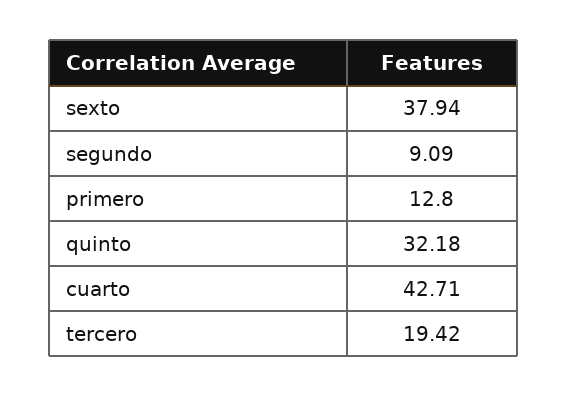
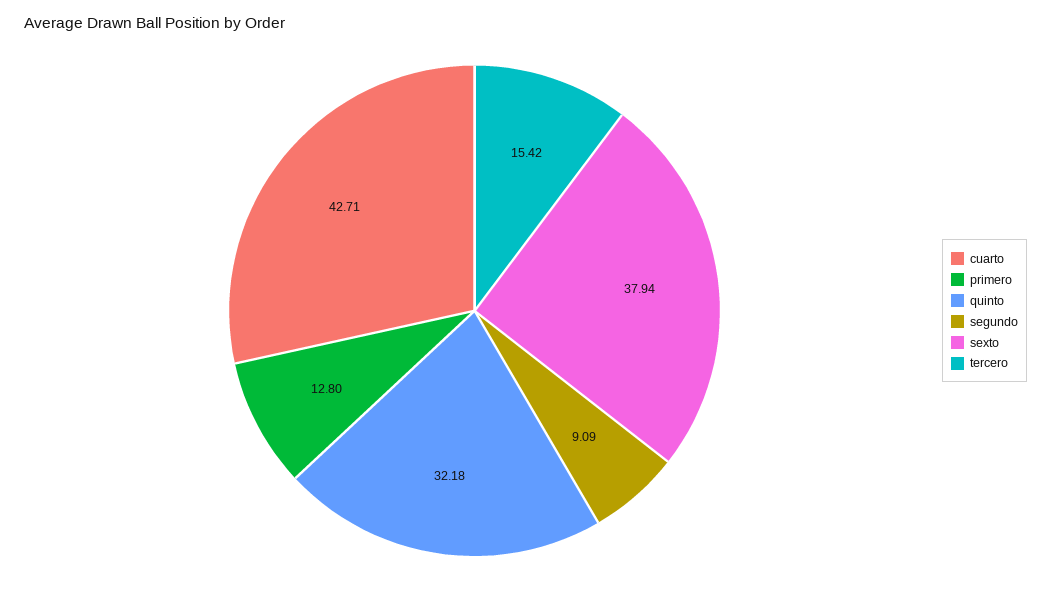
  {
    "sexto": 37.94,
    "segundo": 9.09,
    "primero": 12.8,
    "quinto": 32.18,
    "cuarto": 42.71,
-   "tercero": 19.42
+   "tercero": 15.42
  }

